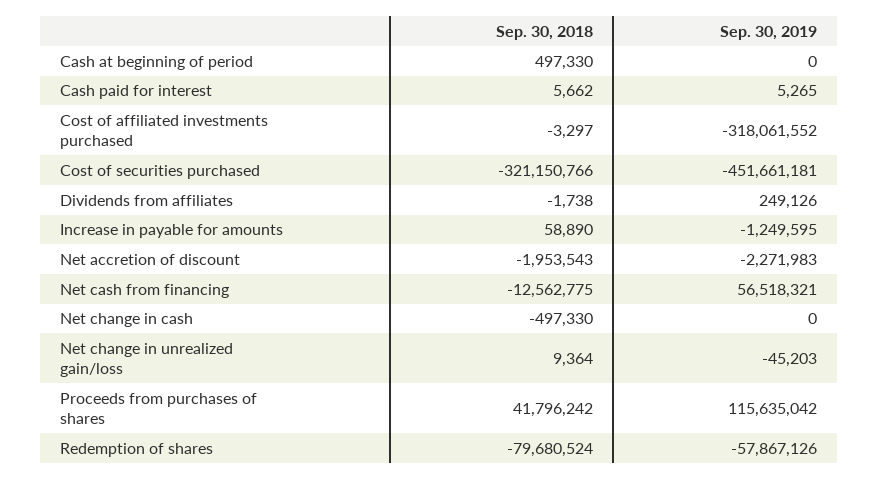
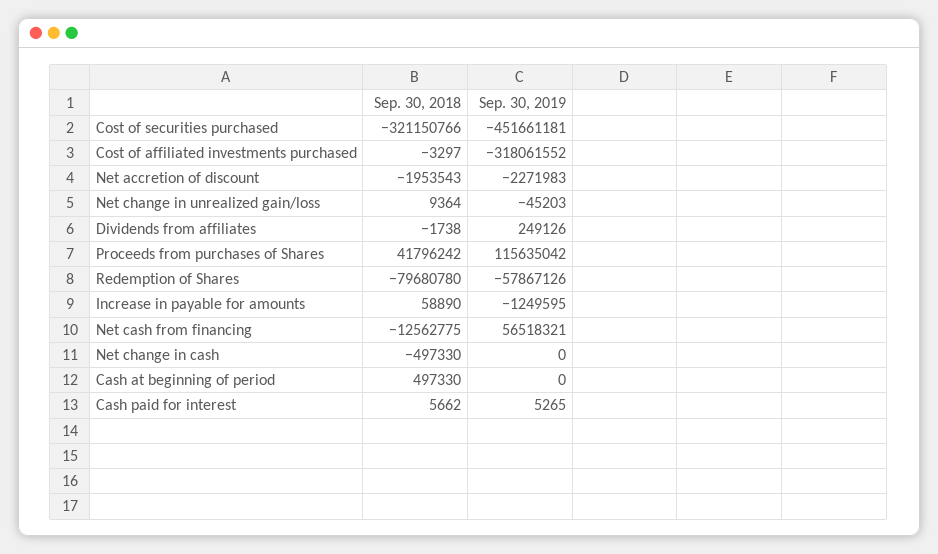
  {
    "Sep. 30, 2018": {
      "Cash at beginning of period": 497330,
      "Cash paid for interest": 5662,
      "Cost of affiliated investments purchased": -3297,
      "Cost of securities purchased": -321150766,
      "Dividends from affiliates": -1738,
      "Increase in payable for amounts": 58890,
      "Net accretion of discount": -1953543,
      "Net cash from financing": -12562775,
      "Net change in cash": -497330,
      "Net change in unrealized gain/loss": 9364,
      "Proceeds from purchases of shares": 41796242,
-     "Redemption of shares": -79680524
+     "Redemption of shares": -79680780
    },
    "Sep. 30, 2019": {
      "Cash at beginning of period": 0,
      "Cash paid for interest": 5265,
      "Cost of affiliated investments purchased": -318061552,
      "Cost of securities purchased": -451661181,
      "Dividends from affiliates": 249126,
      "Increase in payable for amounts": -1249595,
      "Net accretion of discount": -2271983,
      "Net cash from financing": 56518321,
      "Net change in cash": 0,
      "Net change in unrealized gain/loss": -45203,
      "Proceeds from purchases of shares": 115635042,
      "Redemption of shares": -57867126
    }
  }

